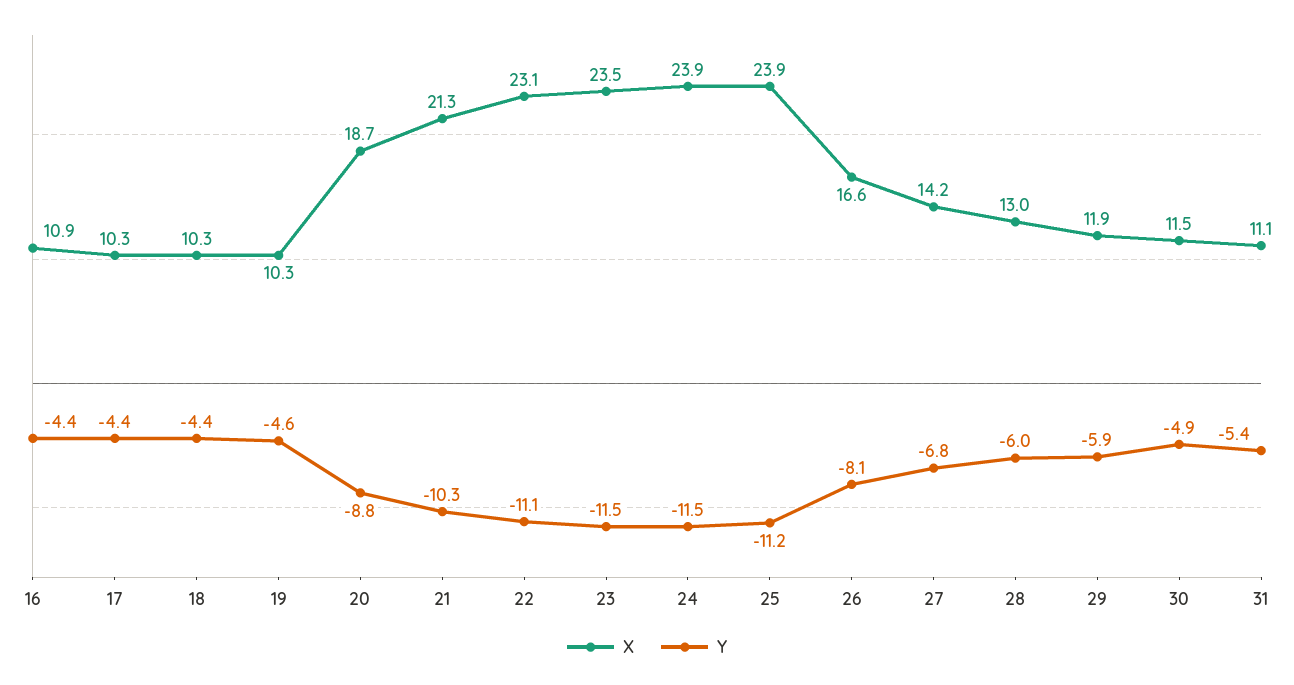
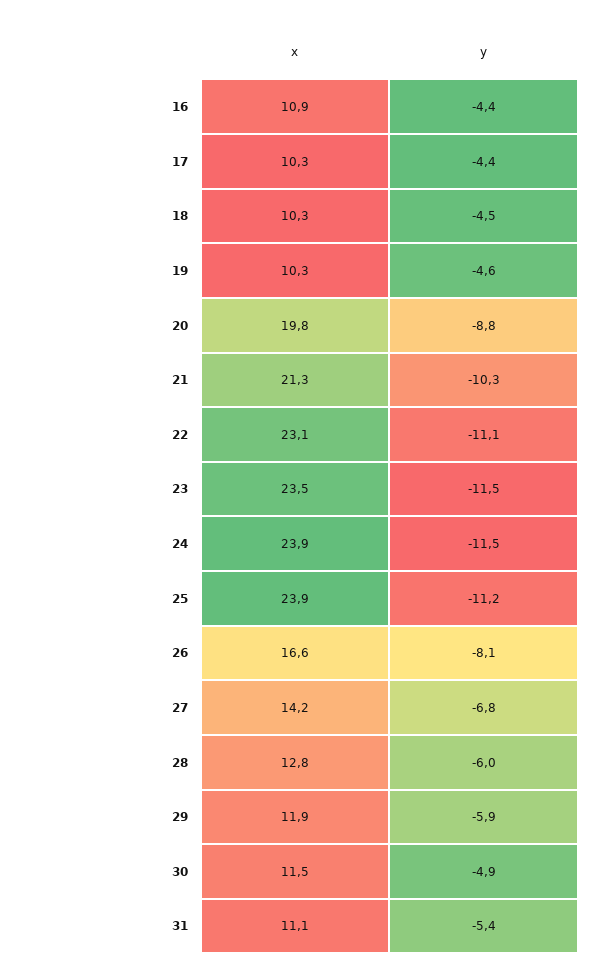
  {
    "X": {
      "16": 10.9,
      "17": 10.3,
      "18": 10.3,
      "19": 10.3,
-     "20": 18.7,
+     "20": 19.8,
      "21": 21.3,
      "22": 23.1,
      "23": 23.5,
      "24": 23.9,
      "25": 23.9,
      "26": 16.6,
      "27": 14.2,
-     "28": 13,
+     "28": 12.8,
      "29": 11.9,
      "30": 11.5,
      "31": 11.1
    },
    "Y": {
      "16": -4.4,
      "17": -4.4,
-     "18": -4.4,
+     "18": -4.5,
      "19": -4.6,
      "20": -8.8,
      "21": -10.3,
      "22": -11.1,
      "23": -11.5,
      "24": -11.5,
      "25": -11.2,
      "26": -8.1,
      "27": -6.8,
      "28": -6,
      "29": -5.9,
      "30": -4.9,
      "31": -5.4
    }
  }

